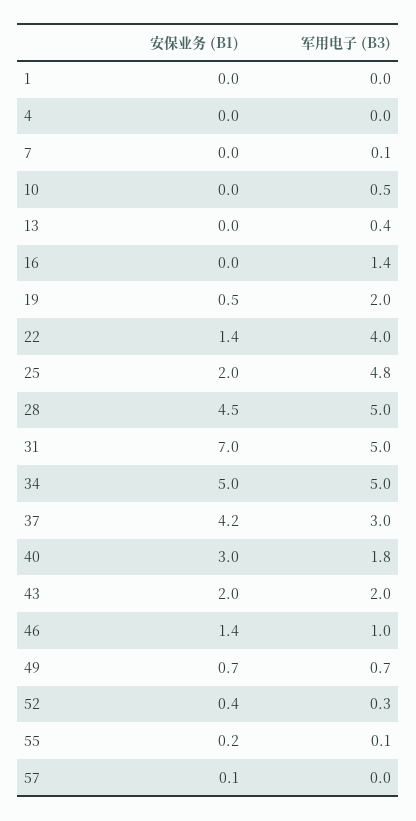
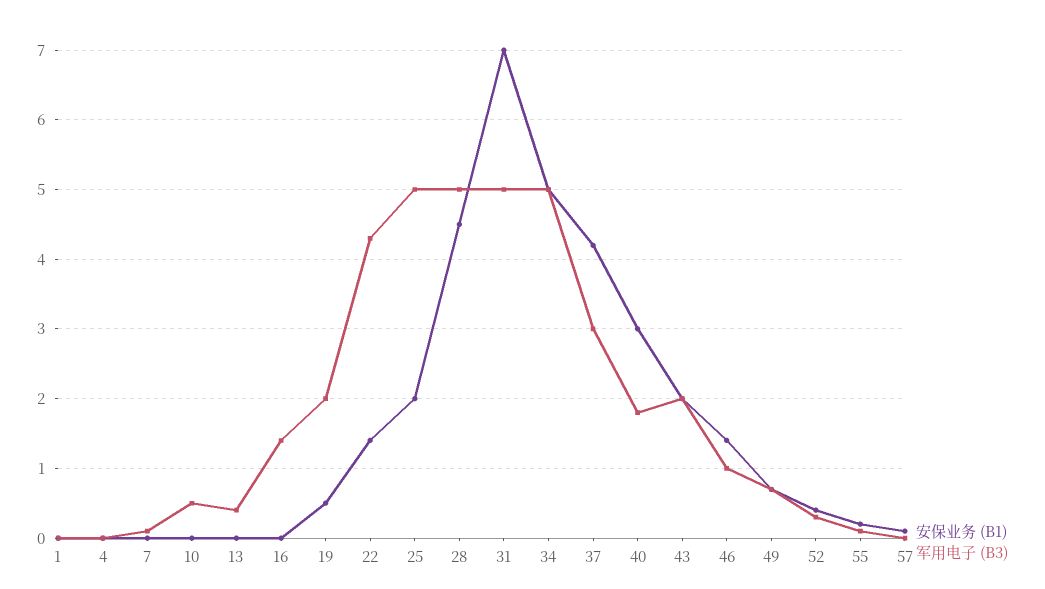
  {
    "安保业务 (B1)": {
      "1": 0,
      "4": 0,
      "7": 0,
      "10": 0,
      "13": 0,
      "16": 0,
      "19": 0.5,
      "22": 1.4,
      "25": 2,
      "28": 4.5,
      "31": 7,
      "34": 5,
      "37": 4.2,
      "40": 3,
      "43": 2,
      "46": 1.4,
      "49": 0.7,
      "52": 0.4,
      "55": 0.2,
      "57": 0.1
    },
    "军用电子 (B3)": {
      "1": 0,
      "4": 0,
      "7": 0.1,
      "10": 0.5,
      "13": 0.4,
      "16": 1.4,
      "19": 2,
-     "22": 4,
+     "22": 4.3,
-     "25": 4.8,
+     "25": 5,
      "28": 5,
      "31": 5,
      "34": 5,
      "37": 3,
      "40": 1.8,
      "43": 2,
      "46": 1,
      "49": 0.7,
      "52": 0.3,
      "55": 0.1,
      "57": 0
    }
  }

